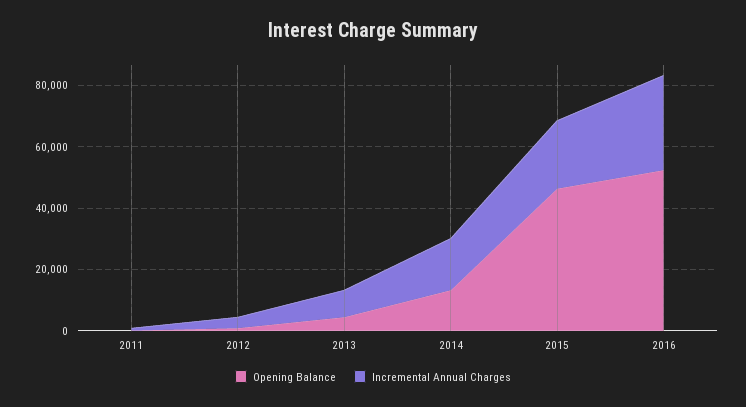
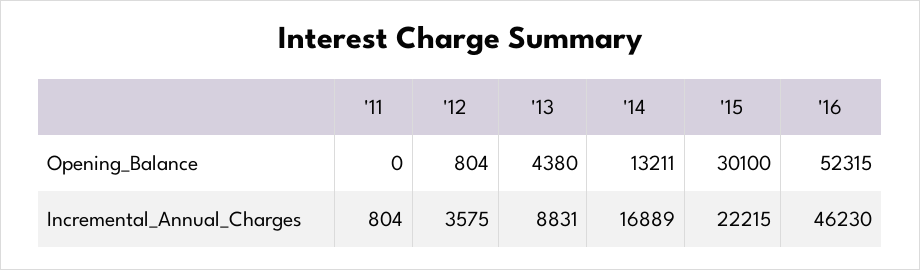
  {
    "Opening Balance": {
      "2011": 0,
      "2012": 804,
      "2013": 4380,
      "2014": 13211,
-     "2015": 45000,
+     "2015": 30100,
      "2016": 52315
    },
    "Incremental Annual Charges": {
      "2011": 804,
      "2012": 3575,
      "2013": 8831,
      "2014": 16889,
      "2015": 22215,
-     "2016": 30000
+     "2016": 46230
    }
  }

